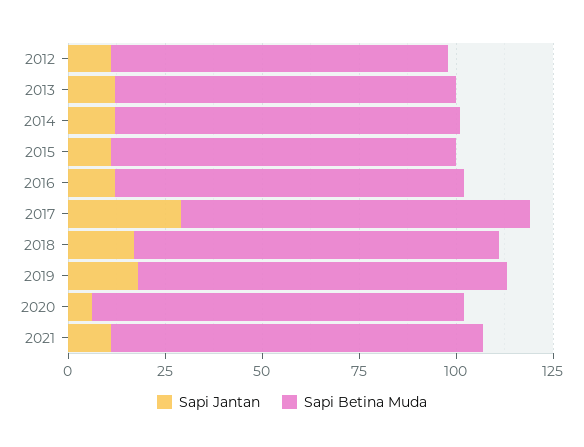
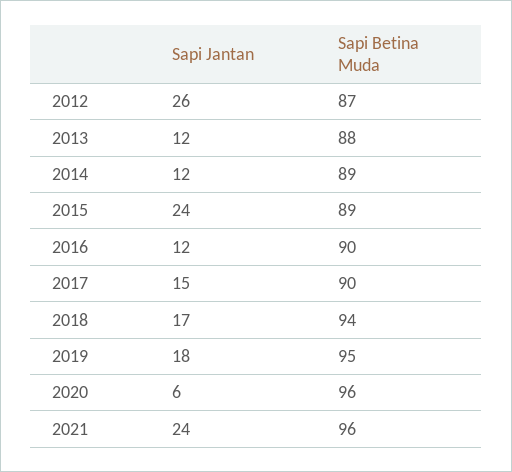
  {
    "Sapi Jantan": {
-     "2012": 10,
+     "2012": 26,
      "2013": 12,
      "2014": 12,
-     "2015": 10,
+     "2015": 24,
      "2016": 12,
-     "2017": 30,
+     "2017": 15,
      "2018": 17,
      "2019": 18,
      "2020": 6,
-     "2021": 10
+     "2021": 24
    },
    "Sapi Betina Muda": {
      "2012": 87,
      "2013": 88,
      "2014": 89,
      "2015": 89,
      "2016": 90,
      "2017": 90,
      "2018": 94,
      "2019": 95,
      "2020": 96,
      "2021": 96
    }
  }

